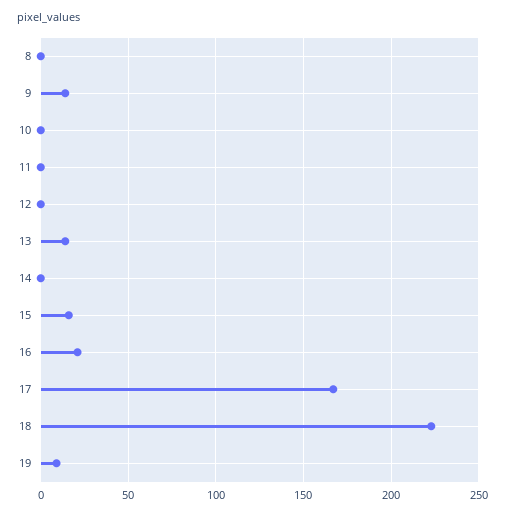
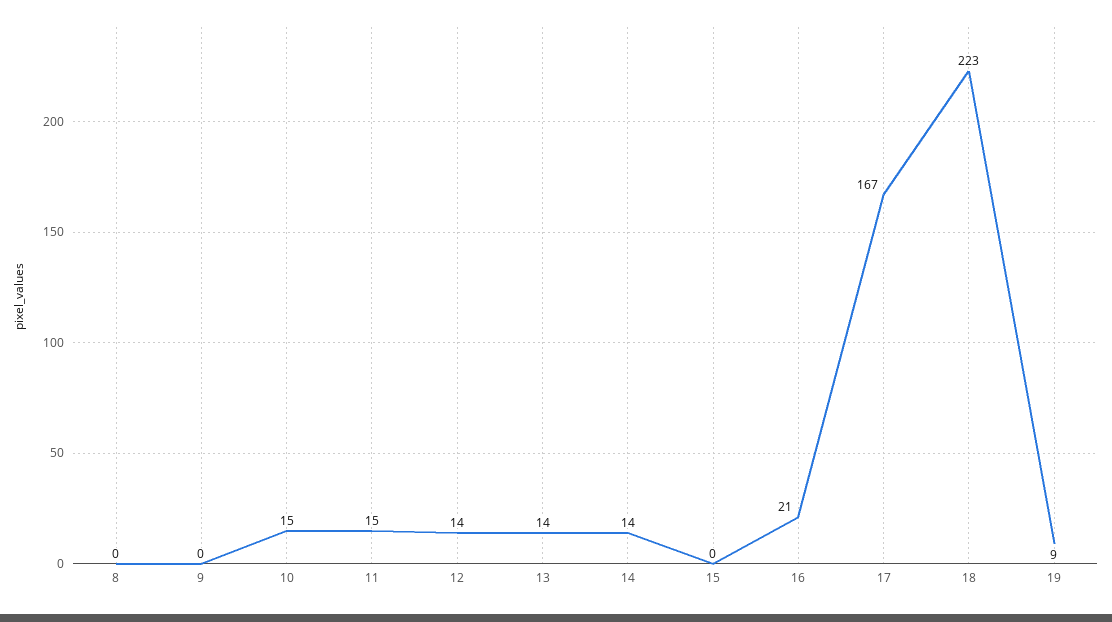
  {
    "8": 0,
-   "9": 15,
+   "9": 0,
-   "10": 0,
+   "10": 15,
-   "11": 0,
+   "11": 15,
-   "12": 0,
+   "12": 14,
    "13": 14,
-   "14": 0,
+   "14": 14,
-   "15": 15,
+   "15": 0,
    "16": 21,
    "17": 167,
    "18": 223,
    "19": 9
  }

